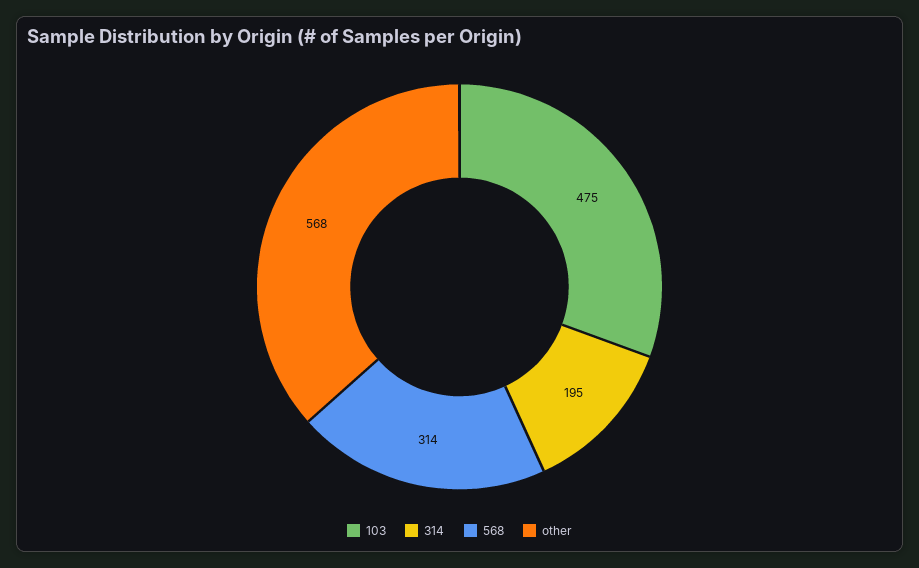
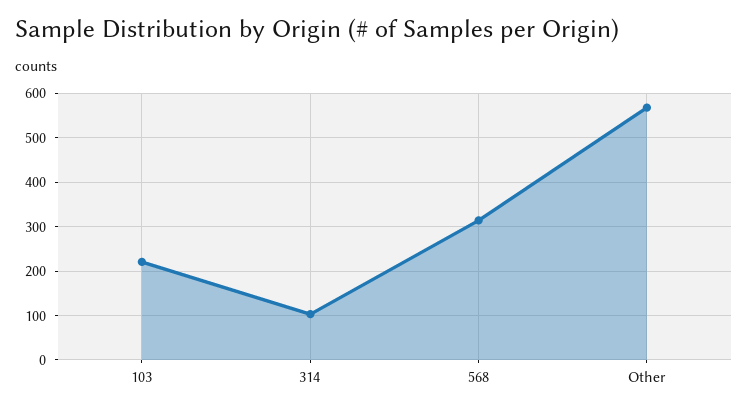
  {
-   "103": 475,
+   "103": 220,
-   "314": 195,
+   "314": 100,
    "568": 314,
    "other": 568
  }

